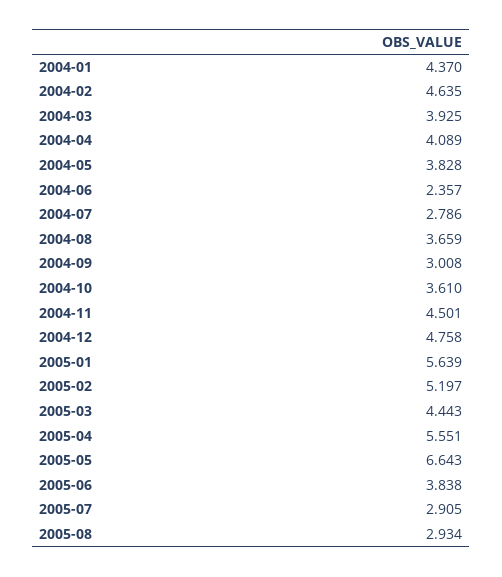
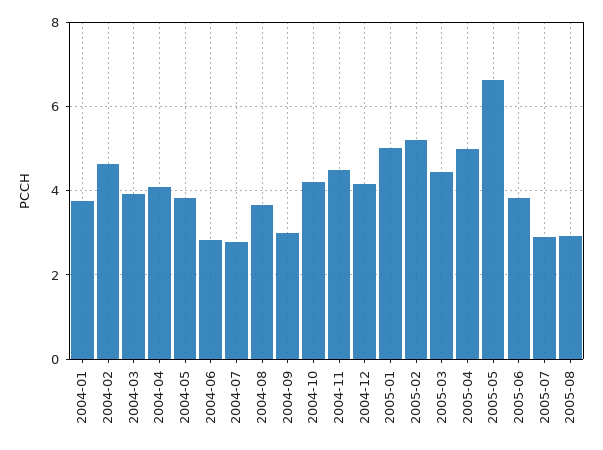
  {
-   "2004-01": 4.37,
+   "2004-01": 3.8,
    "2004-02": 4.635,
    "2004-03": 3.925,
    "2004-04": 4.089,
    "2004-05": 3.828,
-   "2004-06": 2.357,
+   "2004-06": 2.8,
    "2004-07": 2.786,
    "2004-08": 3.659,
    "2004-09": 3.008,
-   "2004-10": 3.61,
+   "2004-10": 4.2,
    "2004-11": 4.501,
-   "2004-12": 4.758,
+   "2004-12": 4.2,
-   "2005-01": 5.639,
+   "2005-01": 5,
    "2005-02": 5.197,
    "2005-03": 4.443,
-   "2005-04": 5.551,
+   "2005-04": 5,
    "2005-05": 6.643,
    "2005-06": 3.838,
    "2005-07": 2.905,
    "2005-08": 2.934
  }

